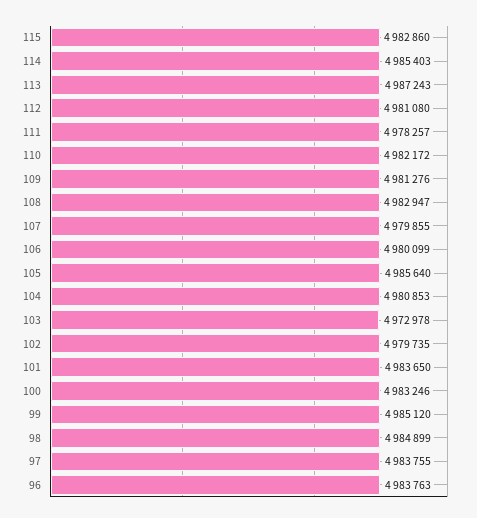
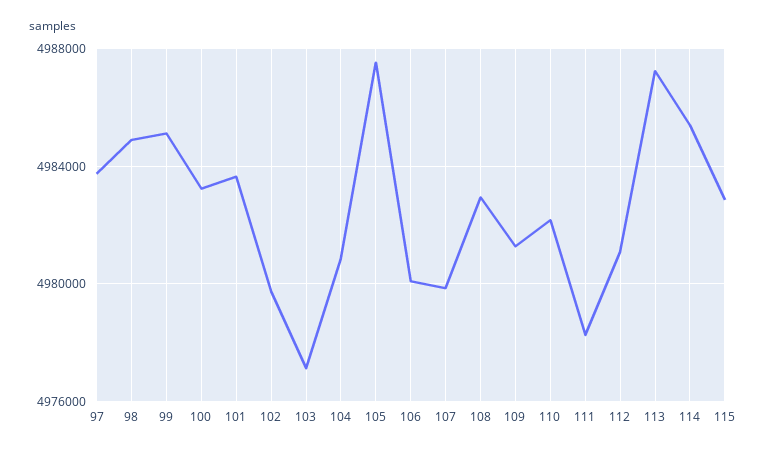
  {
    "115": 4982860,
    "114": 4985403,
    "113": 4987243,
    "112": 4981080,
    "111": 4978257,
    "110": 4982172,
    "109": 4981276,
    "108": 4982947,
    "107": 4979855,
    "106": 4980099,
-   "105": 4985640,
+   "105": 4987500,
    "104": 4980853,
-   "103": 4972978,
+   "103": 4977000,
    "102": 4979735,
    "101": 4983650,
    "100": 4983246,
    "99": 4985120,
    "98": 4984899,
-   "97": 4983755,
+   "97": 4983755
-   "96": 4983763
  }

